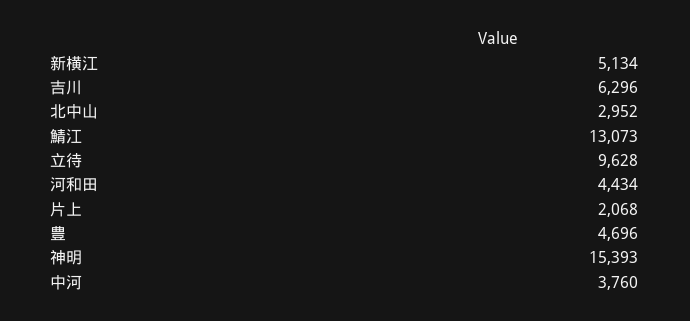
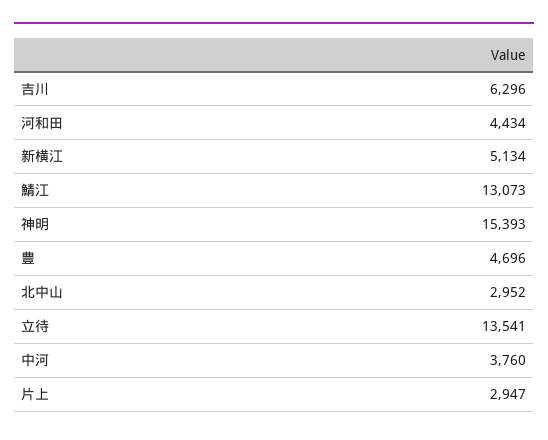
  {
    "新横江": 5134,
    "吉川": 6296,
    "北中山": 2952,
    "鯖江": 13073,
-   "立待": 9628,
+   "立待": 13541,
    "河和田": 4434,
-   "片上": 2068,
+   "片上": 2947,
    "豊": 4696,
    "神明": 15393,
    "中河": 3760
  }

